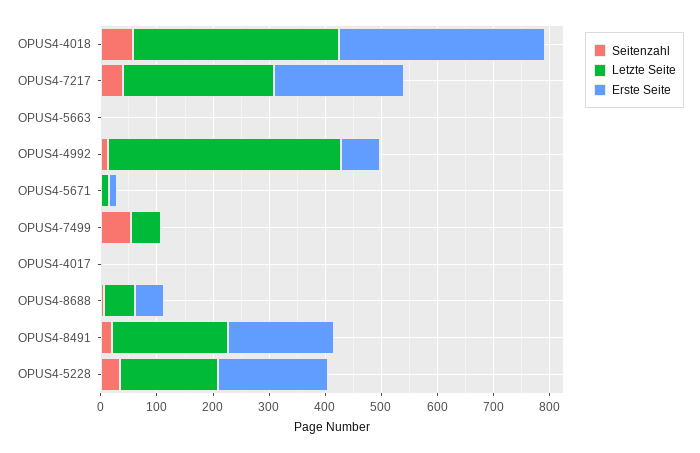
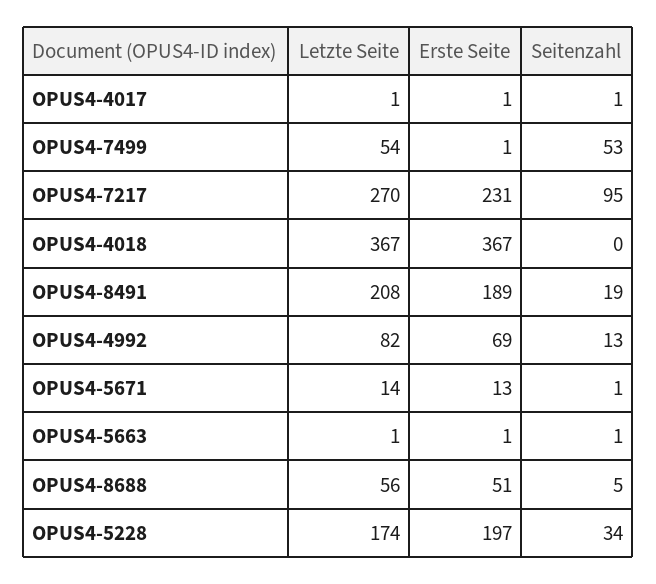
  {
    "Seitenzahl": {
-     "OPUS4-4018": 60,
+     "OPUS4-4018": 0,
-     "OPUS4-7217": 40,
+     "OPUS4-7217": 95,
      "OPUS4-5663": 1,
      "OPUS4-4992": 13,
      "OPUS4-5671": 1,
      "OPUS4-7499": 53,
      "OPUS4-4017": 1,
      "OPUS4-8688": 5,
      "OPUS4-8491": 19,
      "OPUS4-5228": 34
    },
    "Letzte Seite": {
      "OPUS4-4018": 367,
      "OPUS4-7217": 270,
      "OPUS4-5663": 1,
-     "OPUS4-4992": 420,
+     "OPUS4-4992": 82,
      "OPUS4-5671": 14,
      "OPUS4-7499": 54,
      "OPUS4-4017": 1,
      "OPUS4-8688": 56,
      "OPUS4-8491": 208,
      "OPUS4-5228": 174
    },
    "Erste Seite": {
      "OPUS4-4018": 367,
      "OPUS4-7217": 231,
      "OPUS4-5663": 1,
      "OPUS4-4992": 69,
      "OPUS4-5671": 13,
      "OPUS4-7499": 1,
      "OPUS4-4017": 1,
      "OPUS4-8688": 51,
      "OPUS4-8491": 189,
      "OPUS4-5228": 197
    }
  }

